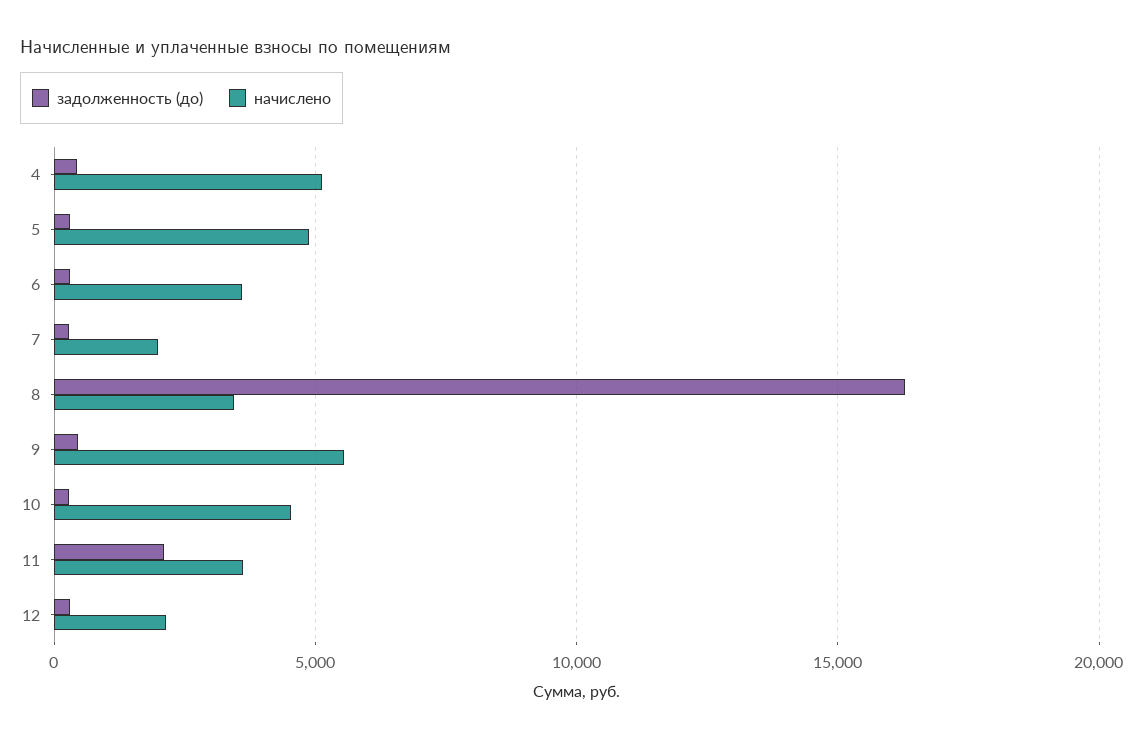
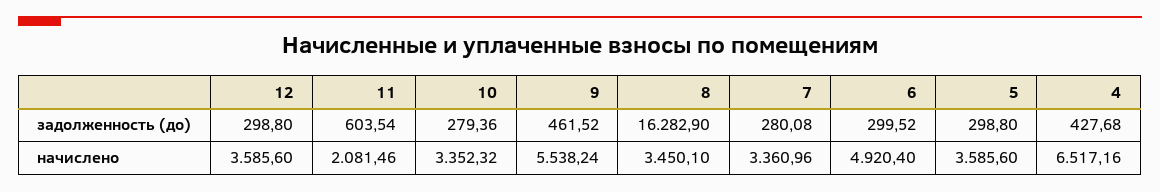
  {
    "задолженность (до)": {
      "4": 427.68,
      "5": 298.8,
      "6": 299.52,
      "7": 280.08,
      "8": 16282.9,
      "9": 461.52,
      "10": 279.36,
-     "11": 2000,
+     "11": 603.54,
      "12": 298.8
    },
    "начислено": {
-     "4": 5000,
+     "4": 6517.16,
-     "5": 5000,
+     "5": 3585.6,
-     "6": 3500,
+     "6": 4920.4,
-     "7": 2000,
+     "7": 3360.96,
      "8": 3450.1,
      "9": 5538.24,
-     "10": 4500,
+     "10": 3352.32,
-     "11": 3500,
+     "11": 2081.46,
-     "12": 2000
+     "12": 3585.6
    }
  }

